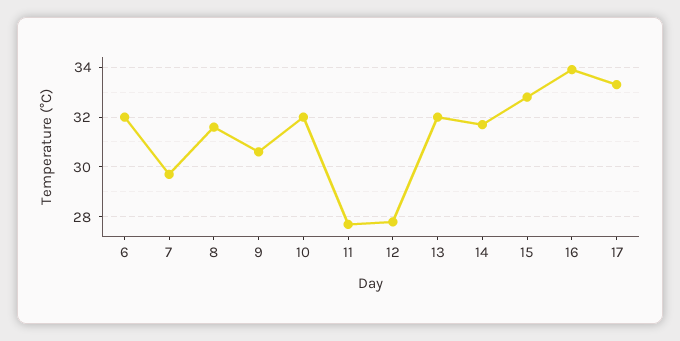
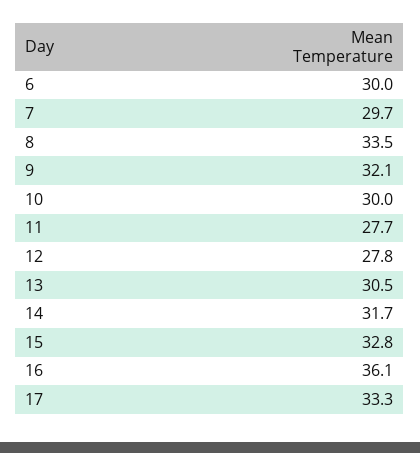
  {
-   "6": 32,
+   "6": 30,
    "7": 29.7,
-   "8": 31.5,
+   "8": 33.5,
-   "9": 30.5,
+   "9": 32.1,
-   "10": 32,
+   "10": 30,
    "11": 27.7,
    "12": 27.8,
-   "13": 32,
+   "13": 30.5,
    "14": 31.7,
    "15": 32.8,
-   "16": 34,
+   "16": 36.1,
    "17": 33.3
  }

